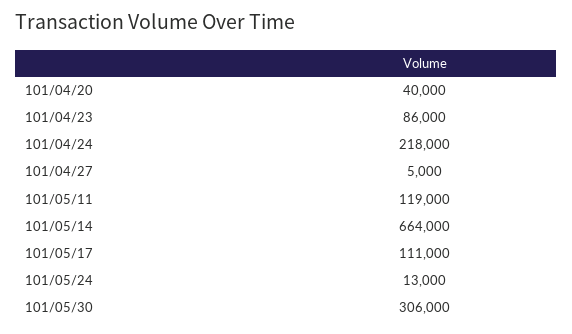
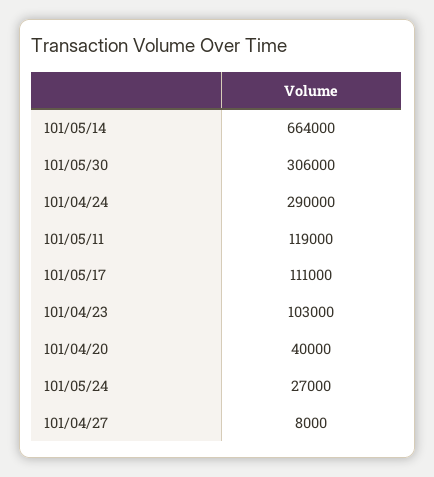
  {
    "101/04/20": 40000,
-   "101/04/23": 86000,
+   "101/04/23": 103000,
-   "101/04/24": 218000,
+   "101/04/24": 290000,
-   "101/04/27": 5000,
+   "101/04/27": 8000,
    "101/05/11": 119000,
    "101/05/14": 664000,
    "101/05/17": 111000,
-   "101/05/24": 13000,
+   "101/05/24": 27000,
    "101/05/30": 306000
  }

